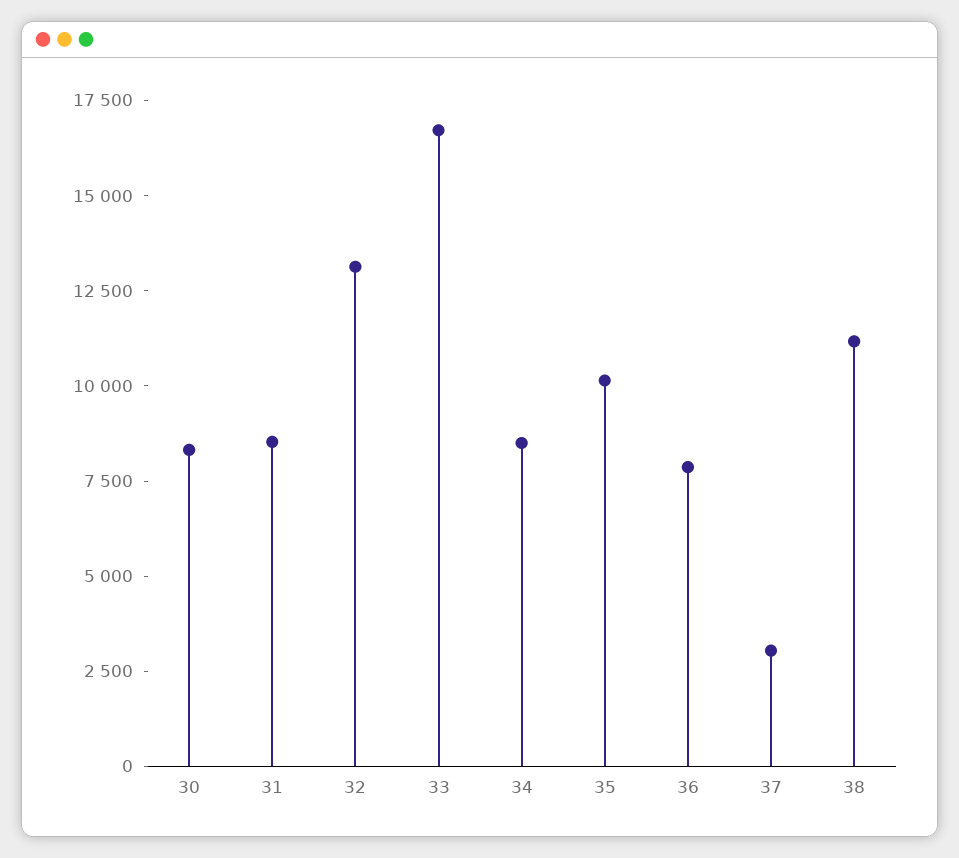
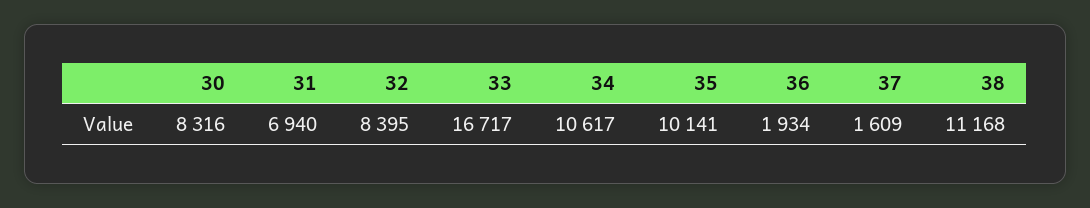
  {
    "30": 8316,
-   "31": 8500,
+   "31": 6940,
-   "32": 13000,
+   "32": 8395,
    "33": 16717,
-   "34": 8500,
+   "34": 10617,
    "35": 10141,
-   "36": 8000,
+   "36": 1934,
-   "37": 3000,
+   "37": 1609,
    "38": 11168
  }

